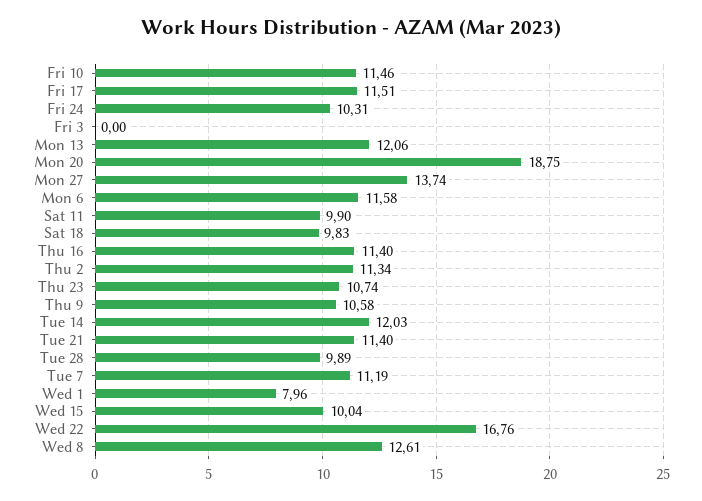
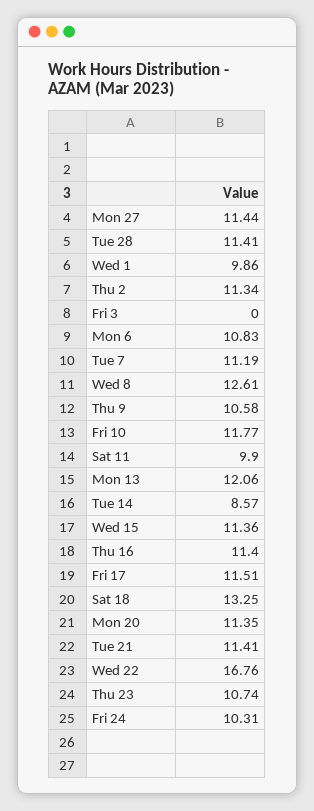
  {
-   "Fri 10": 11.46,
+   "Fri 10": 11.77,
    "Fri 17": 11.51,
    "Fri 24": 10.31,
    "Fri 3": 0,
    "Mon 13": 12.06,
-   "Mon 20": 18.75,
+   "Mon 20": 11.35,
-   "Mon 27": 13.74,
+   "Mon 27": 11.44,
-   "Mon 6": 11.58,
+   "Mon 6": 10.83,
    "Sat 11": 9.9,
-   "Sat 18": 9.83,
+   "Sat 18": 13.25,
    "Thu 16": 11.4,
    "Thu 2": 11.34,
    "Thu 23": 10.74,
    "Thu 9": 10.58,
-   "Tue 14": 12.03,
+   "Tue 14": 8.57,
-   "Tue 21": 11.4,
+   "Tue 21": 11.41,
-   "Tue 28": 9.89,
+   "Tue 28": 11.41,
    "Tue 7": 11.19,
-   "Wed 1": 7.96,
+   "Wed 1": 9.86,
-   "Wed 15": 10.04,
+   "Wed 15": 11.36,
    "Wed 22": 16.76,
    "Wed 8": 12.61
  }

